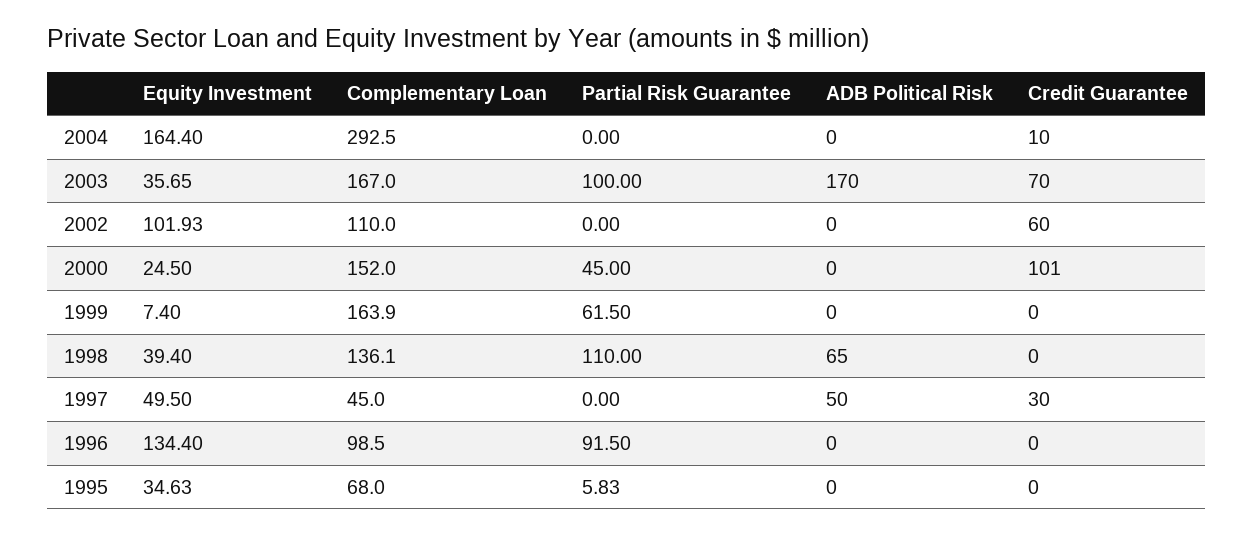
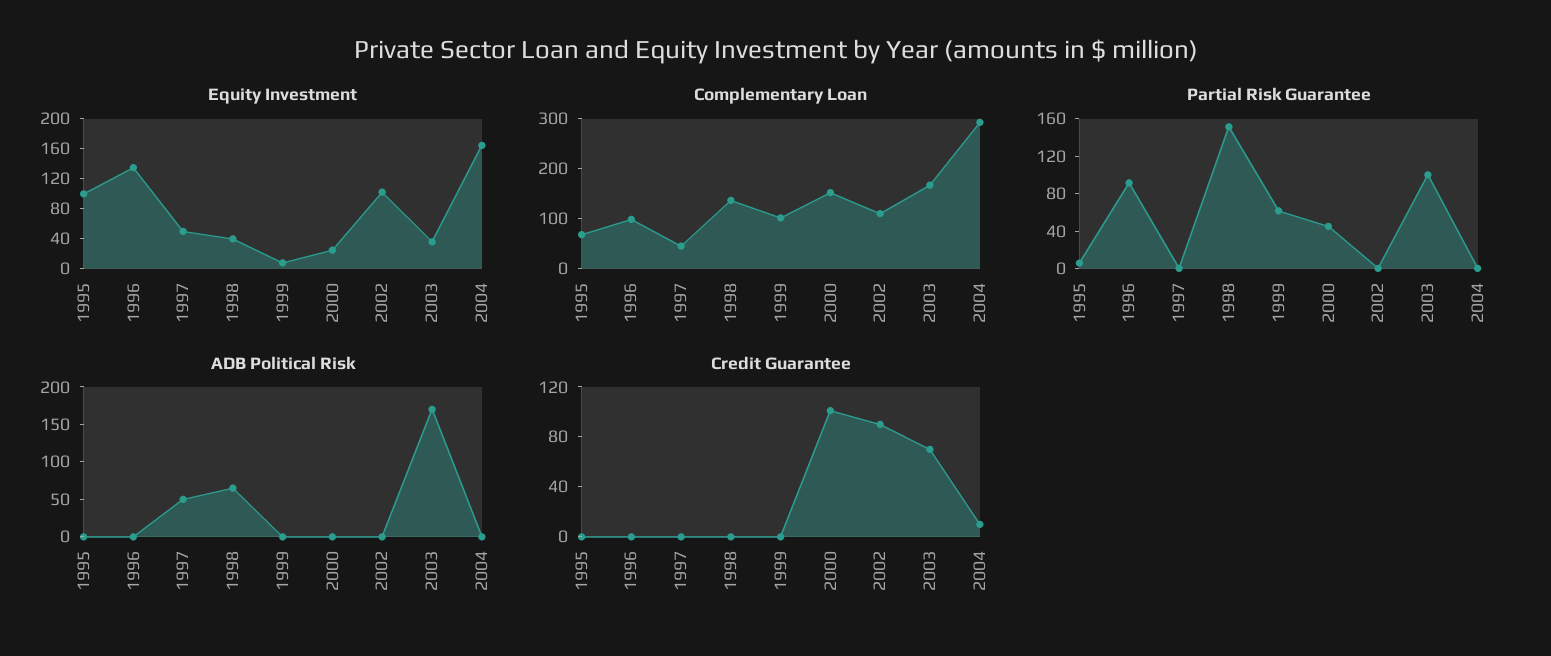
  {
    "Equity Investment": {
      "2004": 164.4,
      "2003": 35.65,
      "2002": 101.93,
      "2000": 24.5,
      "1999": 7.4,
      "1998": 39.4,
      "1997": 49.5,
      "1996": 134.4,
-     "1995": 34.63
+     "1995": 100
    },
    "Complementary Loan": {
      "2004": 292.5,
      "2003": 167,
      "2002": 110,
      "2000": 152,
-     "1999": 163.9,
+     "1999": 100,
      "1998": 136.1,
      "1997": 45,
      "1996": 98.5,
      "1995": 68
    },
    "Partial Risk Guarantee": {
      "2004": 0,
      "2003": 100,
      "2002": 0,
      "2000": 45,
      "1999": 61.5,
-     "1998": 110,
+     "1998": 150,
      "1997": 0,
      "1996": 91.5,
      "1995": 5.83
    },
    "ADB Political Risk": {
      "2004": 0,
      "2003": 170,
      "2002": 0,
      "2000": 0,
      "1999": 0,
      "1998": 65,
      "1997": 50,
      "1996": 0,
      "1995": 0
    },
    "Credit Guarantee": {
      "2004": 10,
      "2003": 70,
-     "2002": 60,
+     "2002": 90,
      "2000": 101,
      "1999": 0,
      "1998": 0,
-     "1997": 30,
+     "1997": 0,
      "1996": 0,
      "1995": 0
    }
  }

